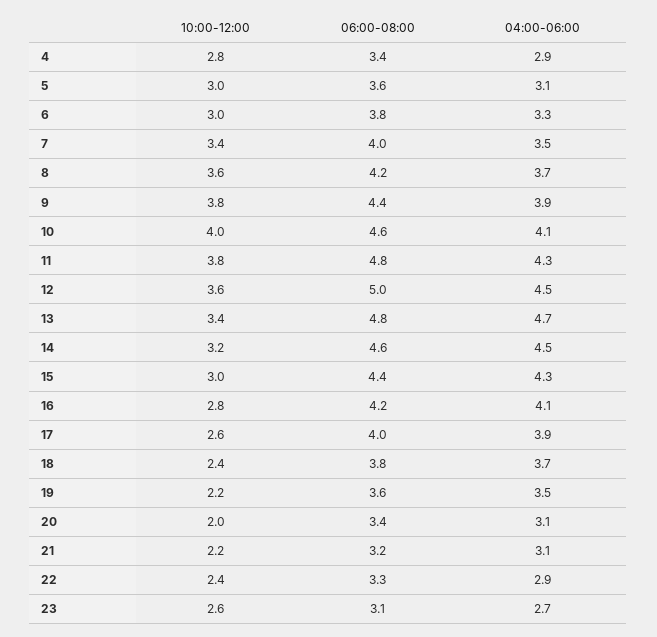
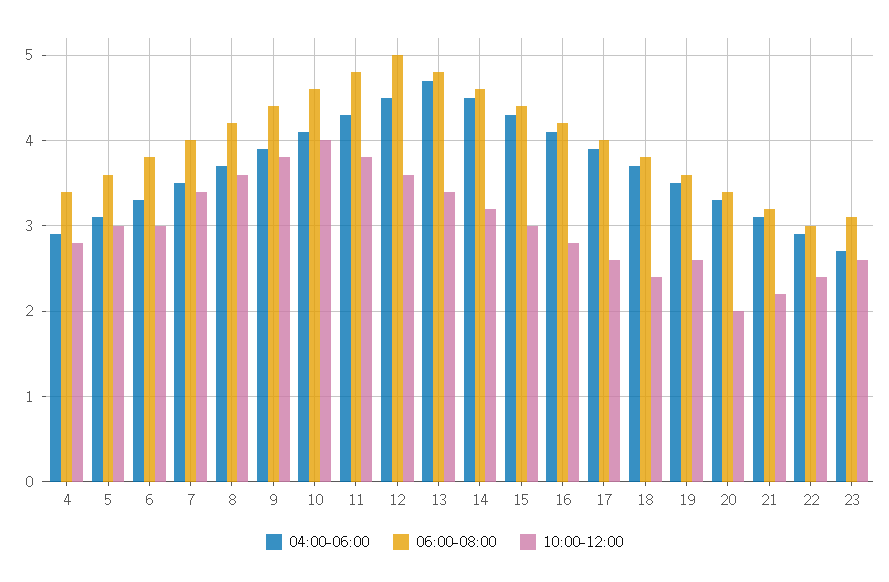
  {
    "10:00-12:00": {
      "4": 2.8,
      "5": 3,
      "6": 3,
      "7": 3.4,
      "8": 3.6,
      "9": 3.8,
      "10": 4,
      "11": 3.8,
      "12": 3.6,
      "13": 3.4,
      "14": 3.2,
      "15": 3,
      "16": 2.8,
      "17": 2.6,
      "18": 2.4,
-     "19": 2.2,
+     "19": 2.6,
      "20": 2,
      "21": 2.2,
      "22": 2.4,
      "23": 2.6
    },
    "06:00-08:00": {
      "4": 3.4,
      "5": 3.6,
      "6": 3.8,
      "7": 4,
      "8": 4.2,
      "9": 4.4,
      "10": 4.6,
      "11": 4.8,
      "12": 5,
      "13": 4.8,
      "14": 4.6,
      "15": 4.4,
      "16": 4.2,
      "17": 4,
      "18": 3.8,
      "19": 3.6,
      "20": 3.4,
      "21": 3.2,
-     "22": 3.3,
+     "22": 3,
      "23": 3.1
    },
    "04:00-06:00": {
      "4": 2.9,
      "5": 3.1,
      "6": 3.3,
      "7": 3.5,
      "8": 3.7,
      "9": 3.9,
      "10": 4.1,
      "11": 4.3,
      "12": 4.5,
      "13": 4.7,
      "14": 4.5,
      "15": 4.3,
      "16": 4.1,
      "17": 3.9,
      "18": 3.7,
      "19": 3.5,
-     "20": 3.1,
+     "20": 3.3,
      "21": 3.1,
      "22": 2.9,
      "23": 2.7
    }
  }

